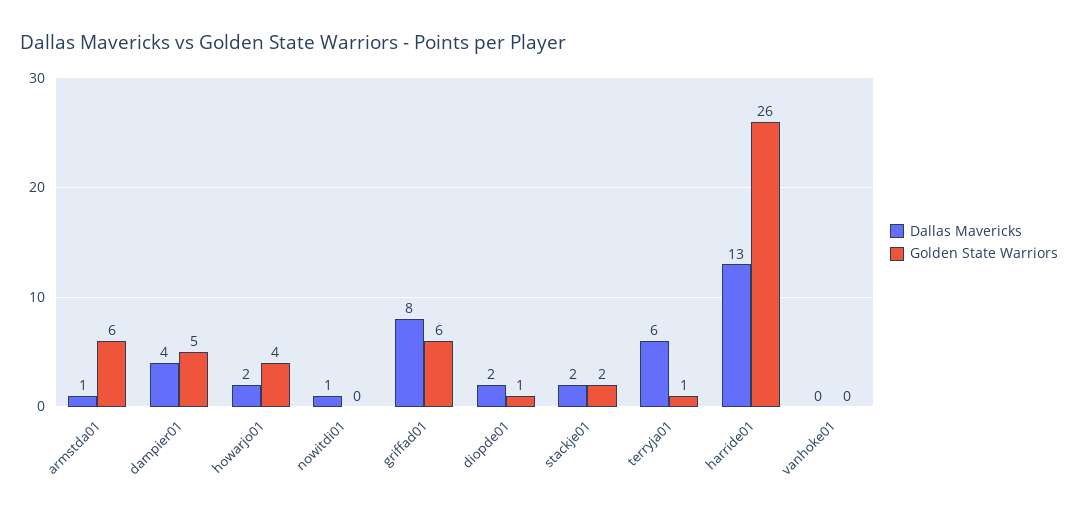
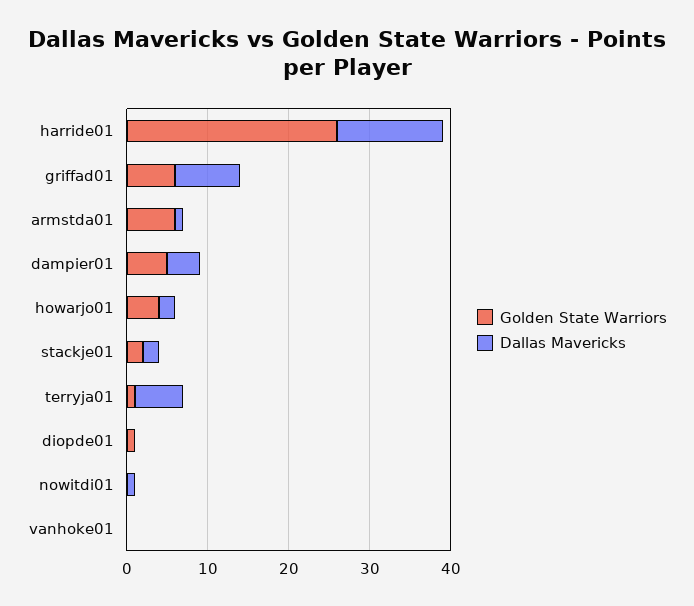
  {
    "Dallas Mavericks": {
      "armstda01": 1,
      "dampier01": 4,
      "howarjo01": 2,
      "nowitdi01": 1,
      "griffad01": 8,
-     "diopde01": 2,
+     "diopde01": 0,
      "stackje01": 2,
      "terryja01": 6,
      "harride01": 13,
      "vanhoke01": 0
    },
    "Golden State Warriors": {
      "armstda01": 6,
      "dampier01": 5,
      "howarjo01": 4,
      "nowitdi01": 0,
      "griffad01": 6,
      "diopde01": 1,
      "stackje01": 2,
      "terryja01": 1,
      "harride01": 26,
      "vanhoke01": 0
    }
  }

